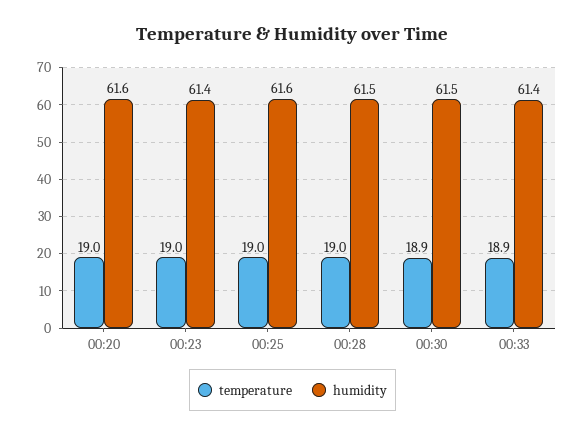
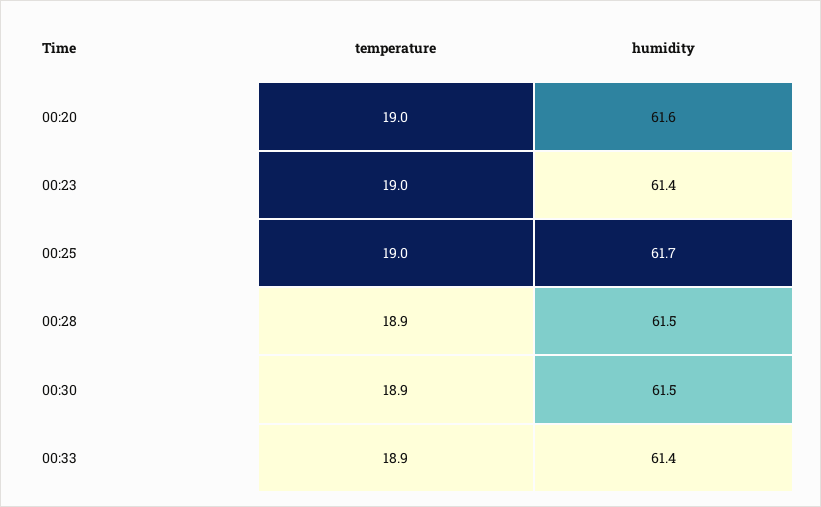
  {
    "temperature": {
      "00:20": 19,
      "00:23": 19,
      "00:25": 19,
-     "00:28": 19,
+     "00:28": 18.9,
      "00:30": 18.9,
      "00:33": 18.9
    },
    "humidity": {
      "00:20": 61.6,
      "00:23": 61.4,
-     "00:25": 61.6,
+     "00:25": 61.7,
      "00:28": 61.5,
      "00:30": 61.5,
      "00:33": 61.4
    }
  }

